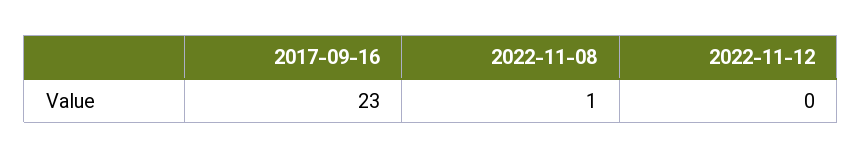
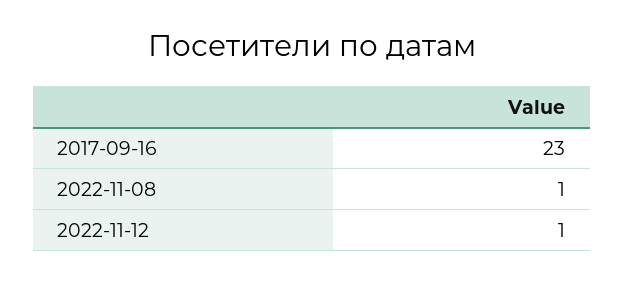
  {
    "2017-09-16": 23,
    "2022-11-08": 1,
-   "2022-11-12": 0
+   "2022-11-12": 1
  }

